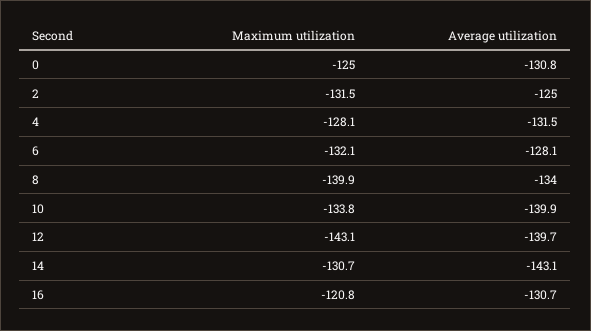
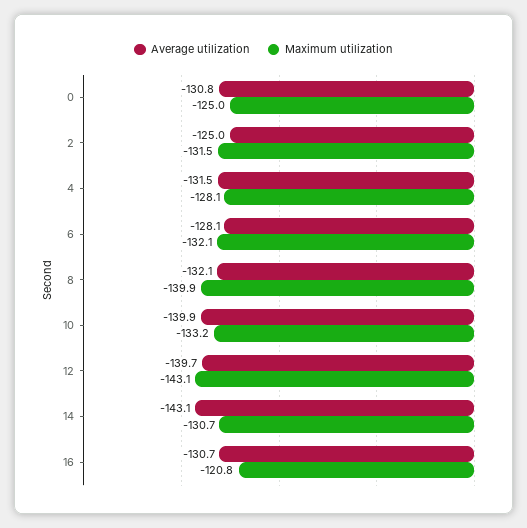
  {
    "Maximum utilization": {
      "0": -125,
      "2": -131.5,
      "4": -128.1,
      "6": -132.1,
      "8": -139.9,
-     "10": -133.8,
+     "10": -133.2,
      "12": -143.1,
      "14": -130.7,
      "16": -120.8
    },
    "Average utilization": {
      "0": -130.8,
      "2": -125,
      "4": -131.5,
      "6": -128.1,
-     "8": -134,
+     "8": -132.1,
      "10": -139.9,
      "12": -139.7,
      "14": -143.1,
      "16": -130.7
    }
  }

